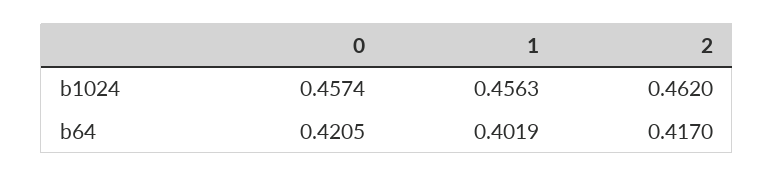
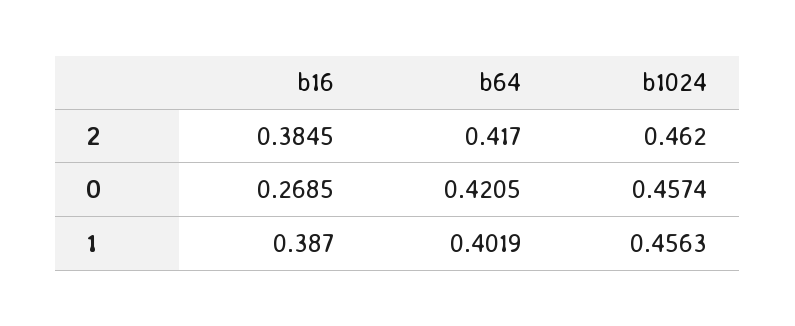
  {
    "0": {
      "b1024": 0.4574,
-     "b64": 0.4205
+     "b64": 0.4205,
+     "b16": 0.2685
    },
    "1": {
      "b1024": 0.4563,
-     "b64": 0.4019
+     "b64": 0.4019,
+     "b16": 0.387
    },
    "2": {
      "b1024": 0.462,
-     "b64": 0.417
+     "b64": 0.417,
+     "b16": 0.3845
    }
  }

